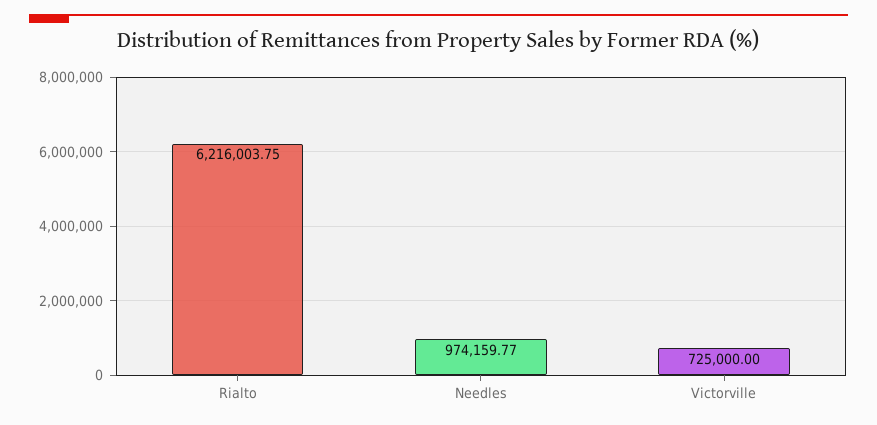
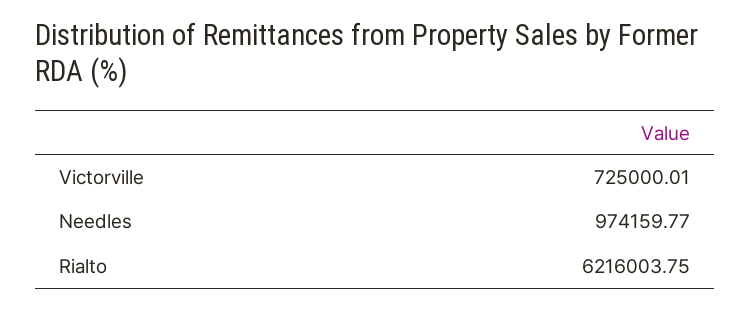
  {
    "Rialto": 6216003.75,
    "Needles": 974159.77,
-   "Victorville": 725000
+   "Victorville": 725000.01
  }

